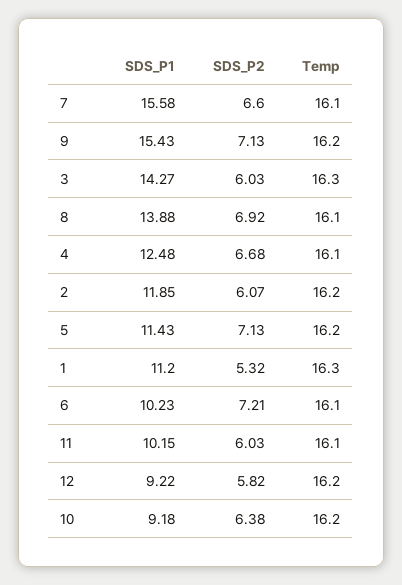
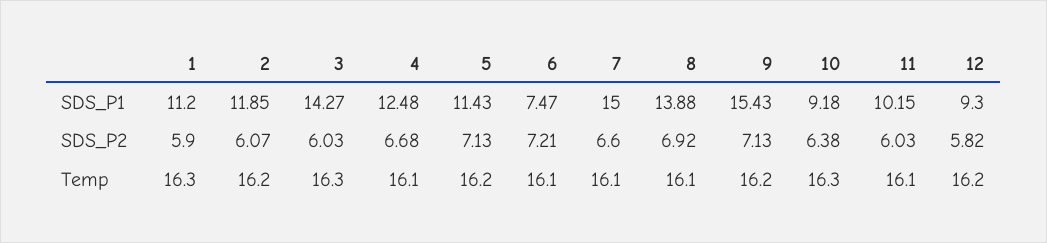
  {
    "SDS_P1": {
-     "7": 15.58,
+     "7": 15,
      "9": 15.43,
      "3": 14.27,
      "8": 13.88,
      "4": 12.48,
      "2": 11.85,
      "5": 11.43,
      "1": 11.2,
-     "6": 10.23,
+     "6": 7.47,
      "11": 10.15,
-     "12": 9.22,
+     "12": 9.3,
      "10": 9.18
    },
    "SDS_P2": {
      "7": 6.6,
      "9": 7.13,
      "3": 6.03,
      "8": 6.92,
      "4": 6.68,
      "2": 6.07,
      "5": 7.13,
-     "1": 5.32,
+     "1": 5.9,
      "6": 7.21,
      "11": 6.03,
      "12": 5.82,
      "10": 6.38
    },
    "Temp": {
      "7": 16.1,
      "9": 16.2,
      "3": 16.3,
      "8": 16.1,
      "4": 16.1,
      "2": 16.2,
      "5": 16.2,
      "1": 16.3,
      "6": 16.1,
      "11": 16.1,
      "12": 16.2,
-     "10": 16.2
+     "10": 16.3
    }
  }

